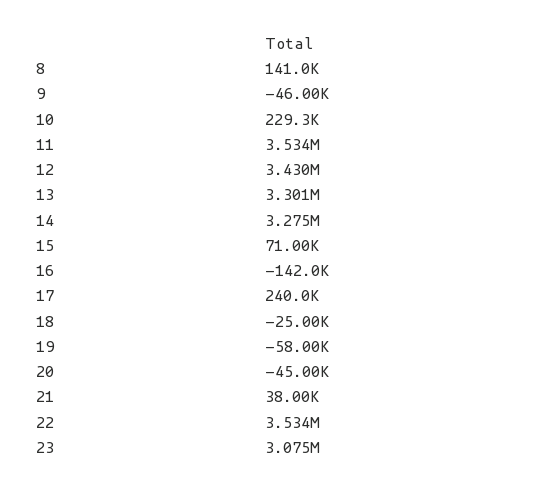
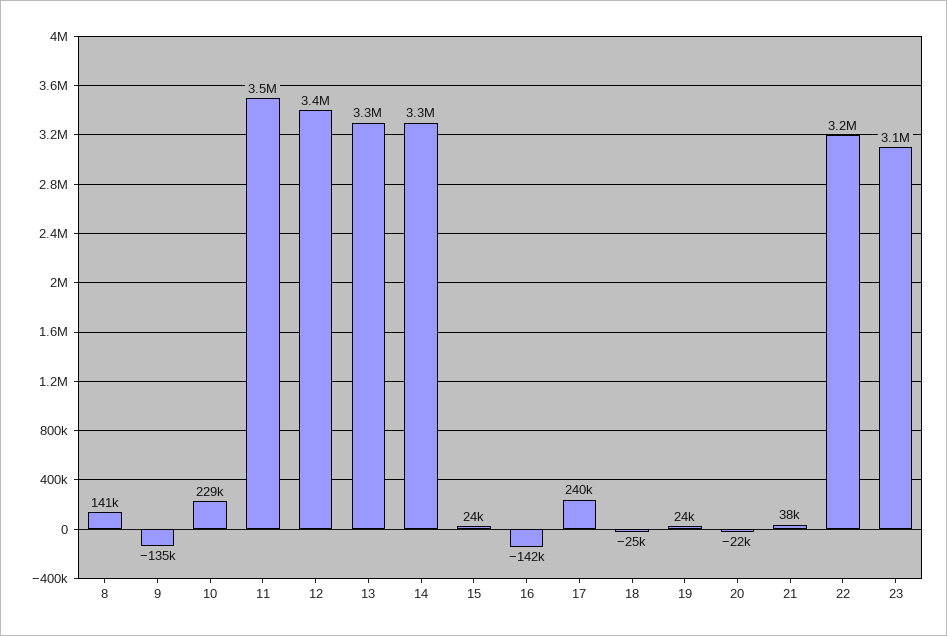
  {
    "8": 141000,
-   "9": -46000,
+   "9": -135000,
    "10": 229300,
    "11": 3534000,
    "12": 3430000,
    "13": 3301000,
    "14": 3275000,
-   "15": 71000,
+   "15": 24000,
    "16": -142000,
    "17": 240000,
    "18": -25000,
-   "19": -58000,
+   "19": 24000,
-   "20": -45000,
+   "20": -22000,
    "21": 38000,
-   "22": 3534000,
+   "22": 3200000,
    "23": 3075000
  }

